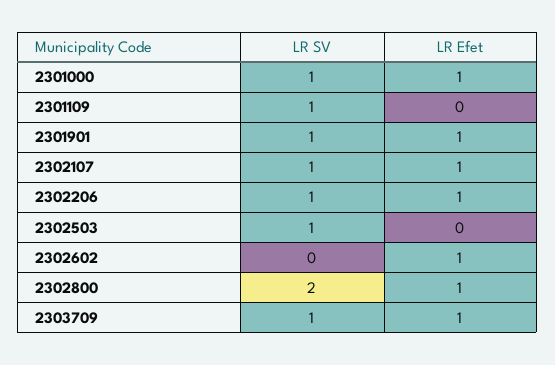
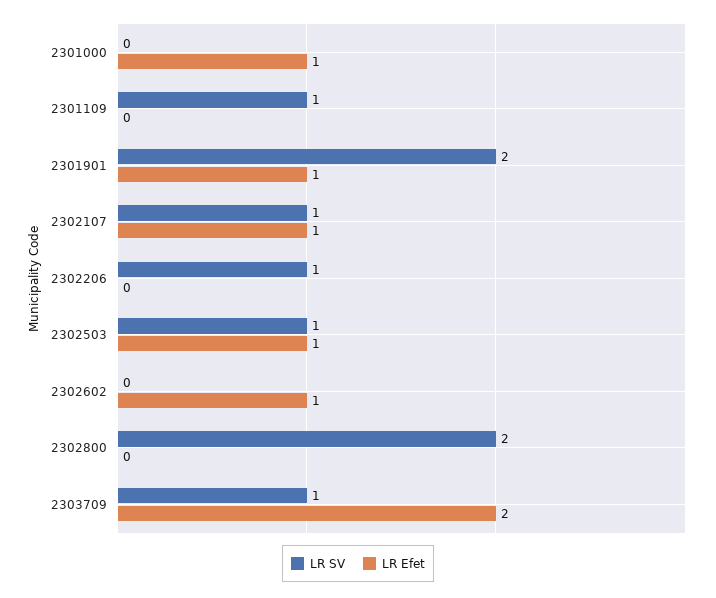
  {
    "LR SV": {
-     "2301000": 1,
+     "2301000": 0,
      "2301109": 1,
-     "2301901": 1,
+     "2301901": 2,
      "2302107": 1,
      "2302206": 1,
      "2302503": 1,
      "2302602": 0,
      "2302800": 2,
      "2303709": 1
    },
    "LR Efet": {
      "2301000": 1,
      "2301109": 0,
      "2301901": 1,
      "2302107": 1,
-     "2302206": 1,
+     "2302206": 0,
-     "2302503": 0,
+     "2302503": 1,
      "2302602": 1,
-     "2302800": 1,
+     "2302800": 0,
-     "2303709": 1
+     "2303709": 2
    }
  }

